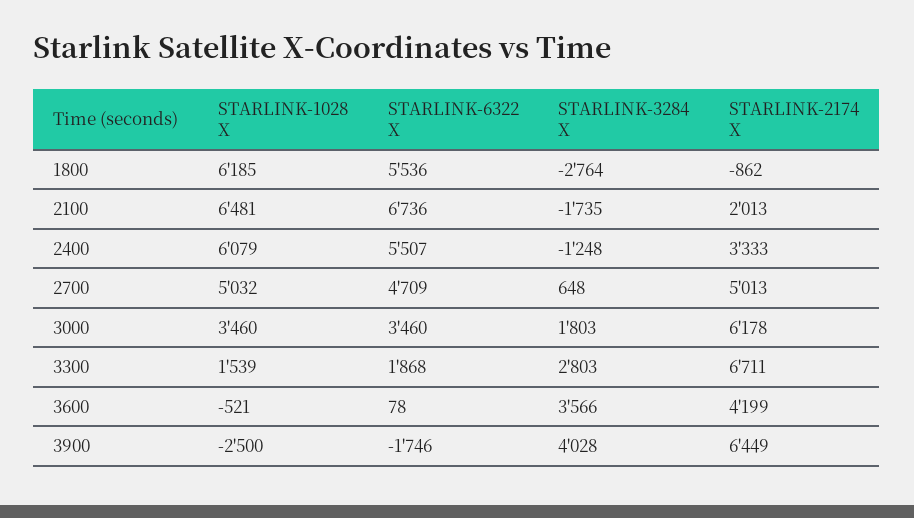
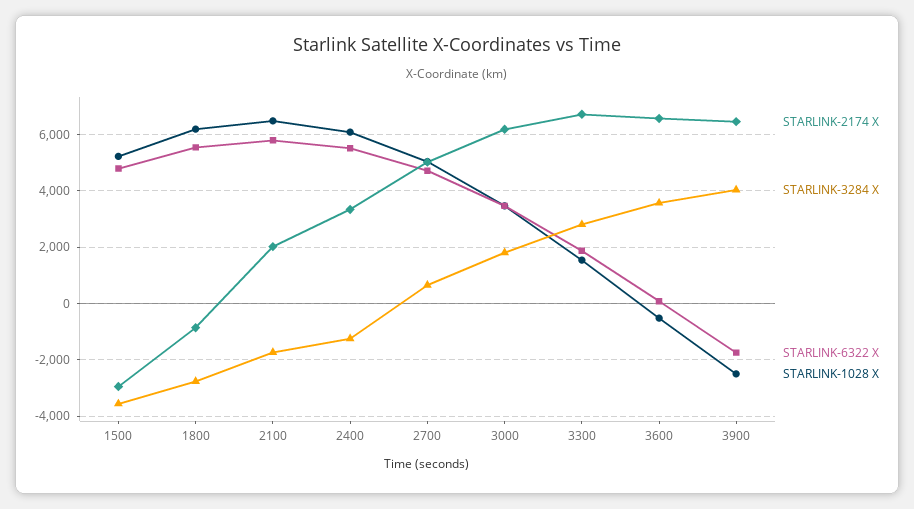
  {
    "STARLINK-1028 X": {
      "1800": 6185,
      "2100": 6481,
      "2400": 6079,
      "2700": 5032,
      "3000": 3460,
      "3300": 1539,
      "3600": -521,
-     "3900": -2500
+     "3900": -2500,
+     "1500": 5250
    },
    "STARLINK-6322 X": {
      "1800": 5536,
-     "2100": 6736,
+     "2100": 5750,
      "2400": 5507,
      "2700": 4709,
      "3000": 3460,
      "3300": 1868,
      "3600": 78,
-     "3900": -1746
+     "3900": -1746,
+     "1500": 4750
    },
    "STARLINK-3284 X": {
      "1800": -2764,
      "2100": -1735,
      "2400": -1248,
      "2700": 648,
      "3000": 1803,
      "3300": 2803,
      "3600": 3566,
-     "3900": 4028
+     "3900": 4028,
+     "1500": -3500
    },
    "STARLINK-2174 X": {
      "1800": -862,
      "2100": 2013,
      "2400": 3333,
      "2700": 5013,
      "3000": 6178,
      "3300": 6711,
-     "3600": 4199,
+     "3600": 6500,
-     "3900": 6449
+     "3900": 6449,
+     "1500": -3000
    }
  }

